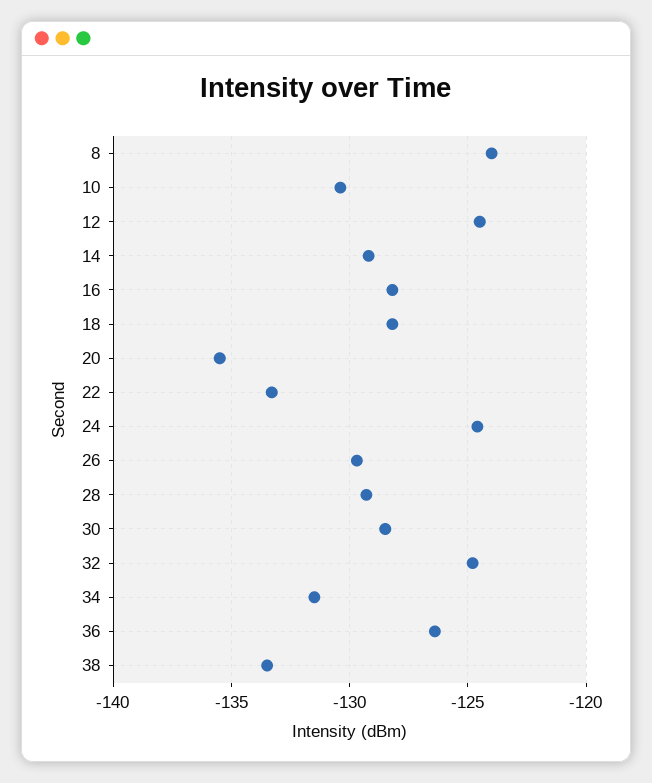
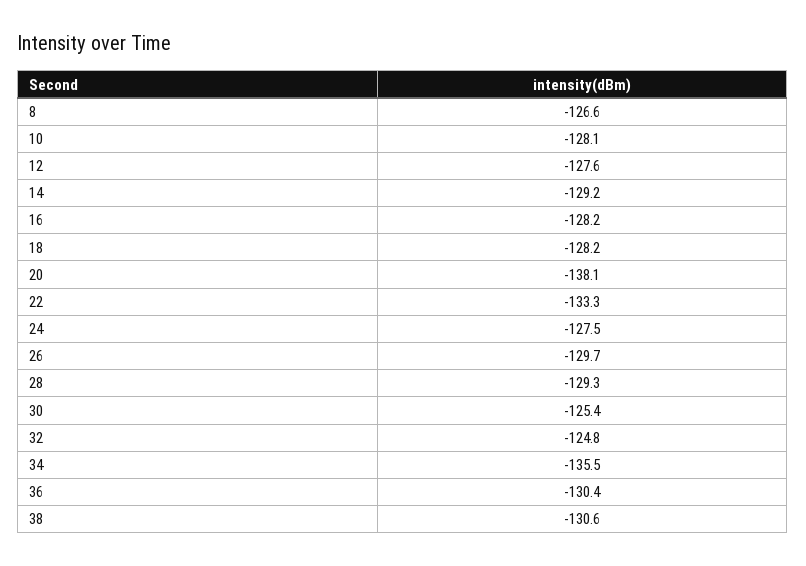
  {
-   "8": -124,
+   "8": -126.6,
-   "10": -130.5,
+   "10": -128.1,
-   "12": -124.5,
+   "12": -127.6,
    "14": -129.2,
    "16": -128.2,
    "18": -128.2,
-   "20": -135.5,
+   "20": -138.1,
    "22": -133.3,
-   "24": -124.5,
+   "24": -127.5,
    "26": -129.7,
    "28": -129.3,
-   "30": -128.5,
+   "30": -125.4,
    "32": -124.8,
-   "34": -131.5,
+   "34": -135.5,
-   "36": -126.5,
+   "36": -130.4,
-   "38": -133.5
+   "38": -130.6
  }

